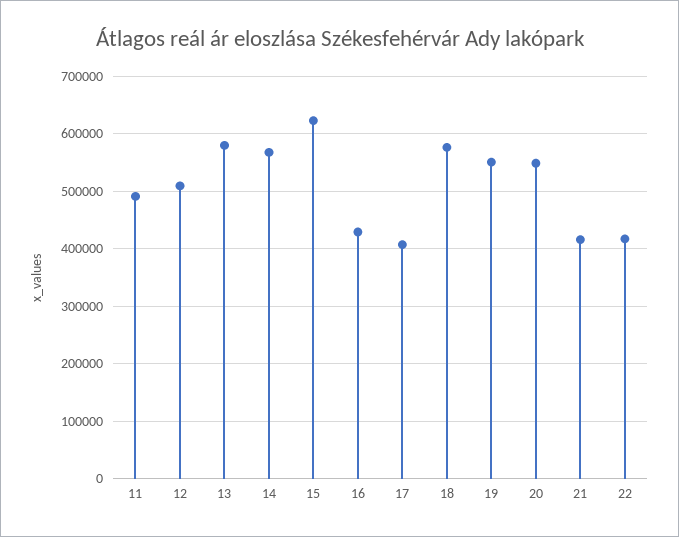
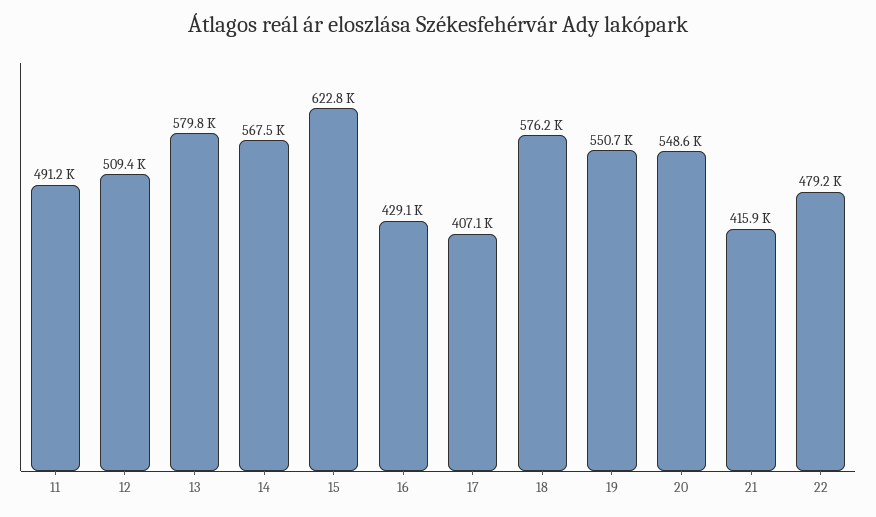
  {
    "11": 491200,
    "12": 509400,
    "13": 579800,
    "14": 567500,
    "15": 622800,
    "16": 429100,
    "17": 407100,
    "18": 576200,
    "19": 550700,
    "20": 548600,
    "21": 415900,
-   "22": 420000
+   "22": 479200
  }

